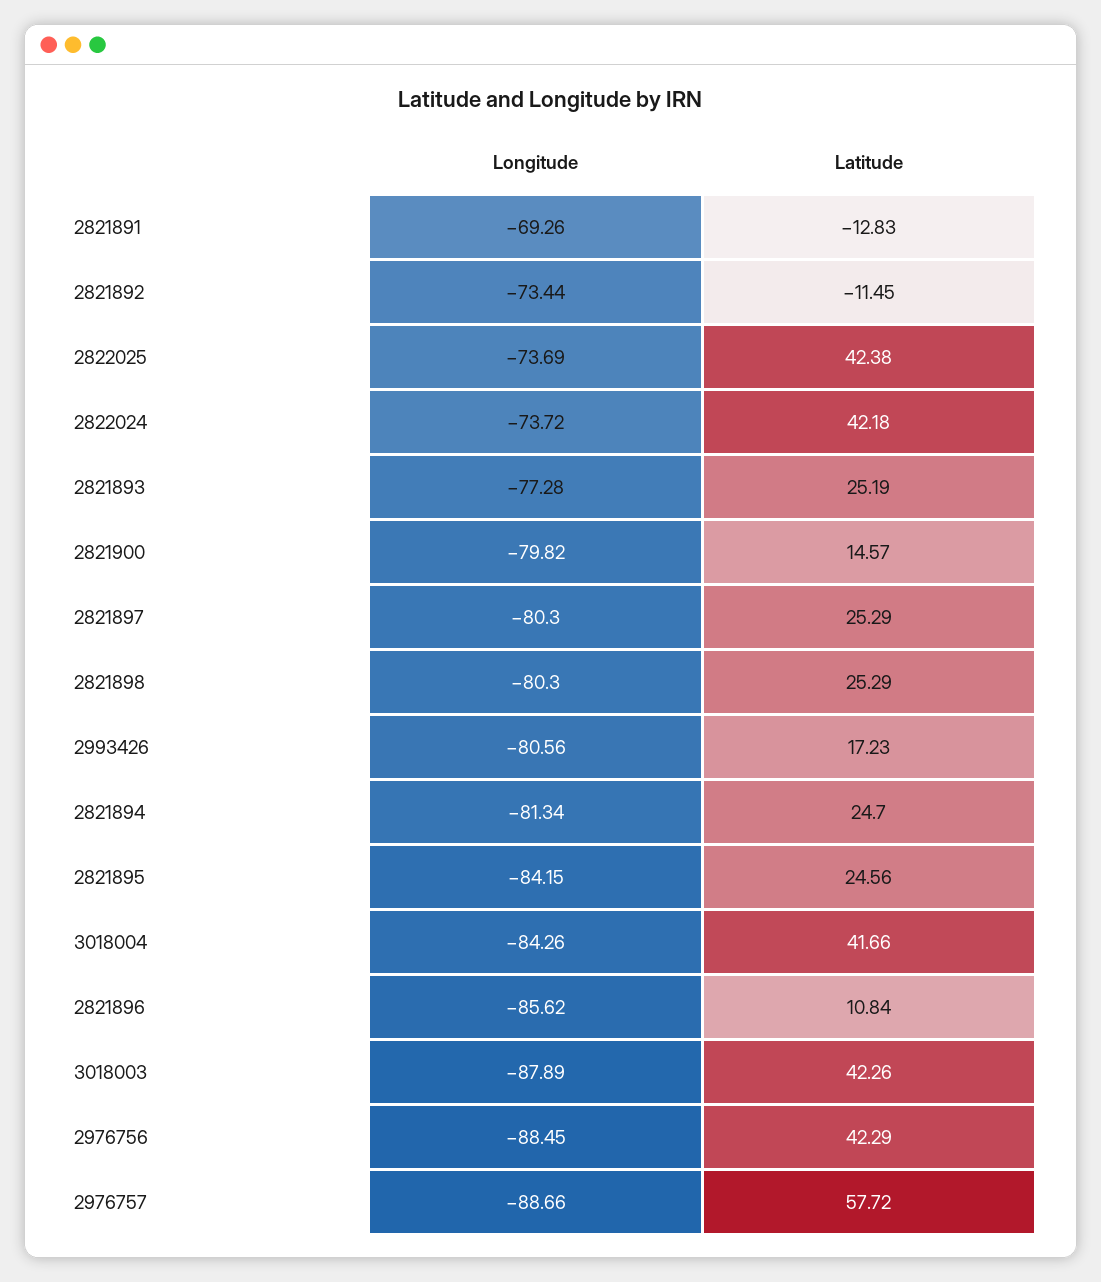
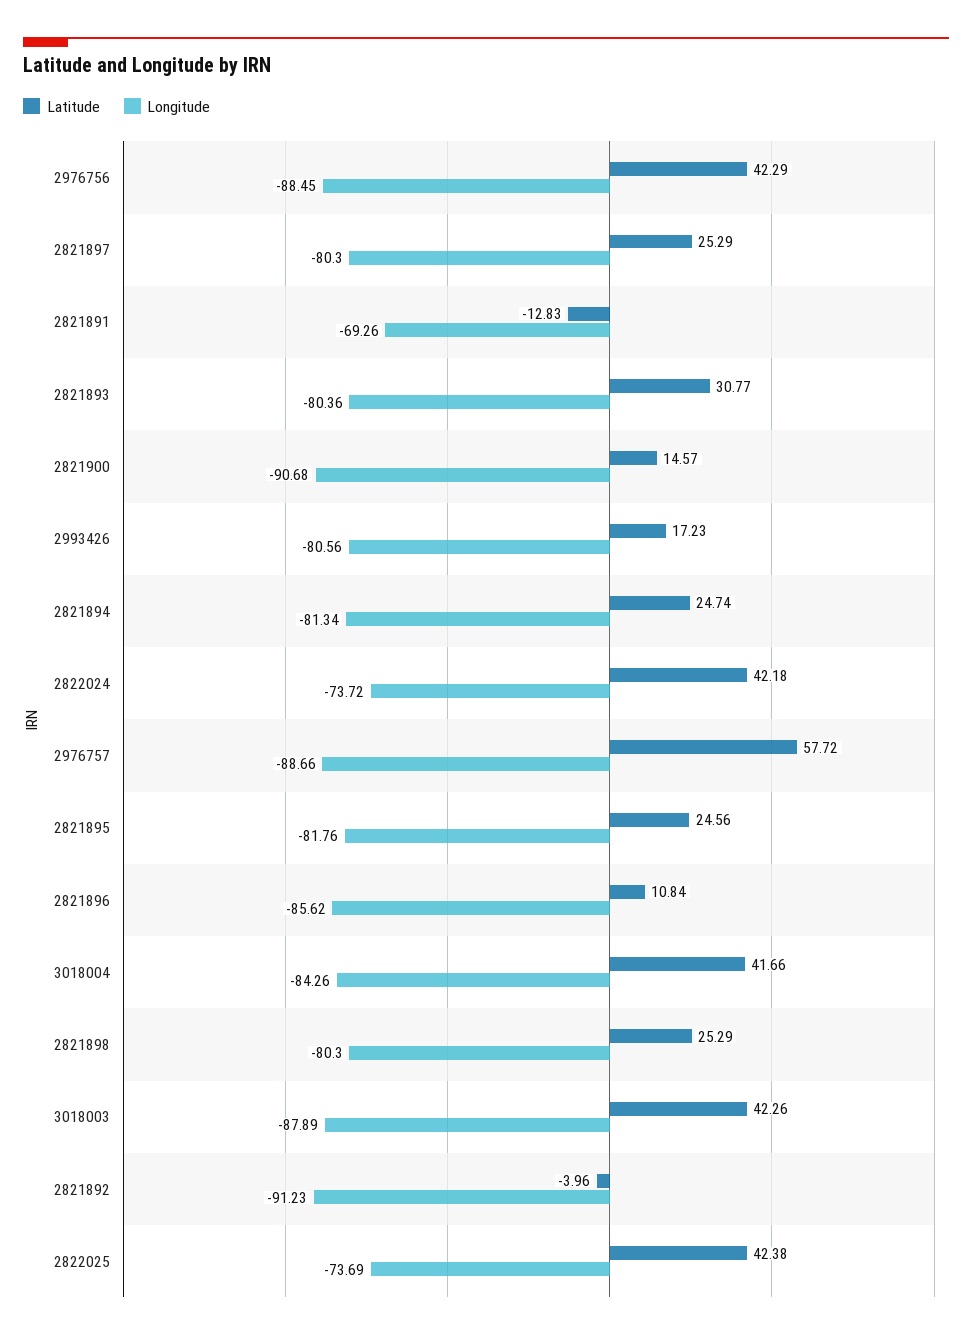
  {
    "Longitude": {
      "2821891": -69.26,
-     "2821892": -73.44,
+     "2821892": -91.23,
      "2822025": -73.69,
      "2822024": -73.72,
-     "2821893": -77.28,
+     "2821893": -80.36,
-     "2821900": -79.82,
+     "2821900": -90.68,
      "2821897": -80.3,
      "2821898": -80.3,
      "2993426": -80.56,
      "2821894": -81.34,
-     "2821895": -84.15,
+     "2821895": -81.76,
      "3018004": -84.26,
      "2821896": -85.62,
      "3018003": -87.89,
      "2976756": -88.45,
      "2976757": -88.66
    },
    "Latitude": {
      "2821891": -12.83,
-     "2821892": -11.45,
+     "2821892": -3.96,
      "2822025": 42.38,
      "2822024": 42.18,
-     "2821893": 25.19,
+     "2821893": 30.77,
      "2821900": 14.57,
      "2821897": 25.29,
      "2821898": 25.29,
      "2993426": 17.23,
-     "2821894": 24.7,
+     "2821894": 24.74,
      "2821895": 24.56,
      "3018004": 41.66,
      "2821896": 10.84,
      "3018003": 42.26,
      "2976756": 42.29,
      "2976757": 57.72
    }
  }

